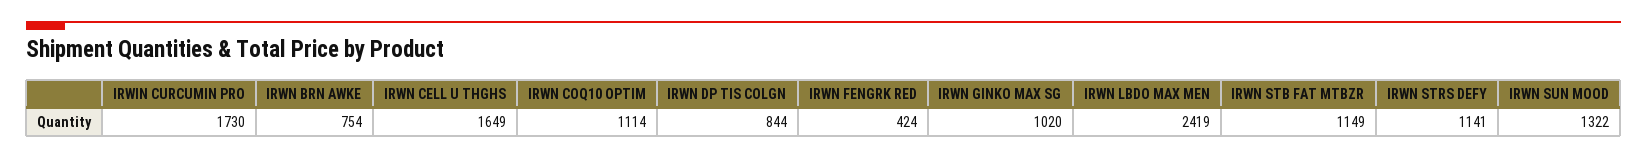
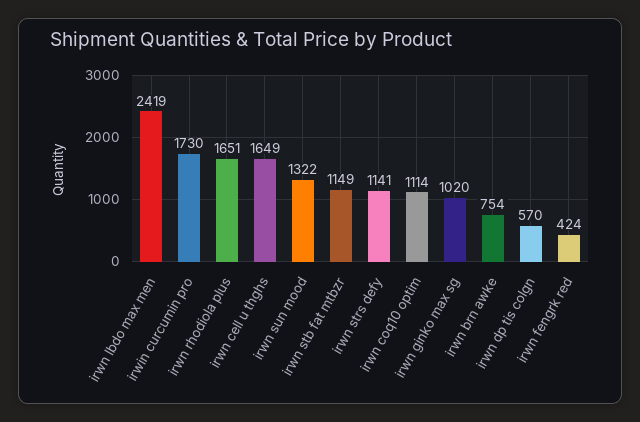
  {
    "IRWIN CURCUMIN PRO": 1730,
    "IRWN BRN AWKE": 754,
    "IRWN CELL U THGHS": 1649,
    "IRWN COQ10 OPTIM": 1114,
-   "IRWN DP TIS COLGN": 844,
+   "IRWN DP TIS COLGN": 570,
    "IRWN FENGRK RED": 424,
    "IRWN GINKO MAX SG": 1020,
    "IRWN LBDO MAX MEN": 2419,
    "IRWN STB FAT MTBZR": 1149,
    "IRWN STRS DEFY": 1141,
-   "IRWN SUN MOOD": 1322
+   "IRWN SUN MOOD": 1322,
+   "irwn rhodiola plus": 1651
  }

